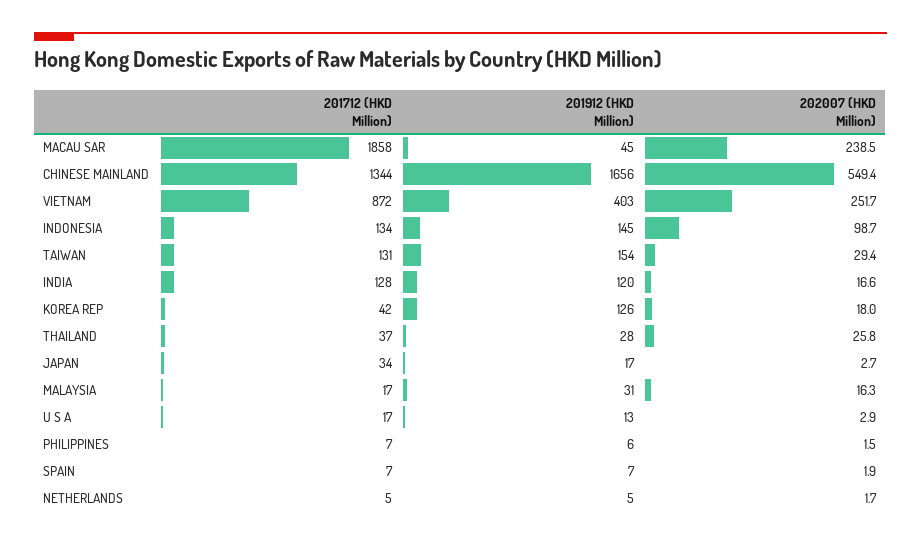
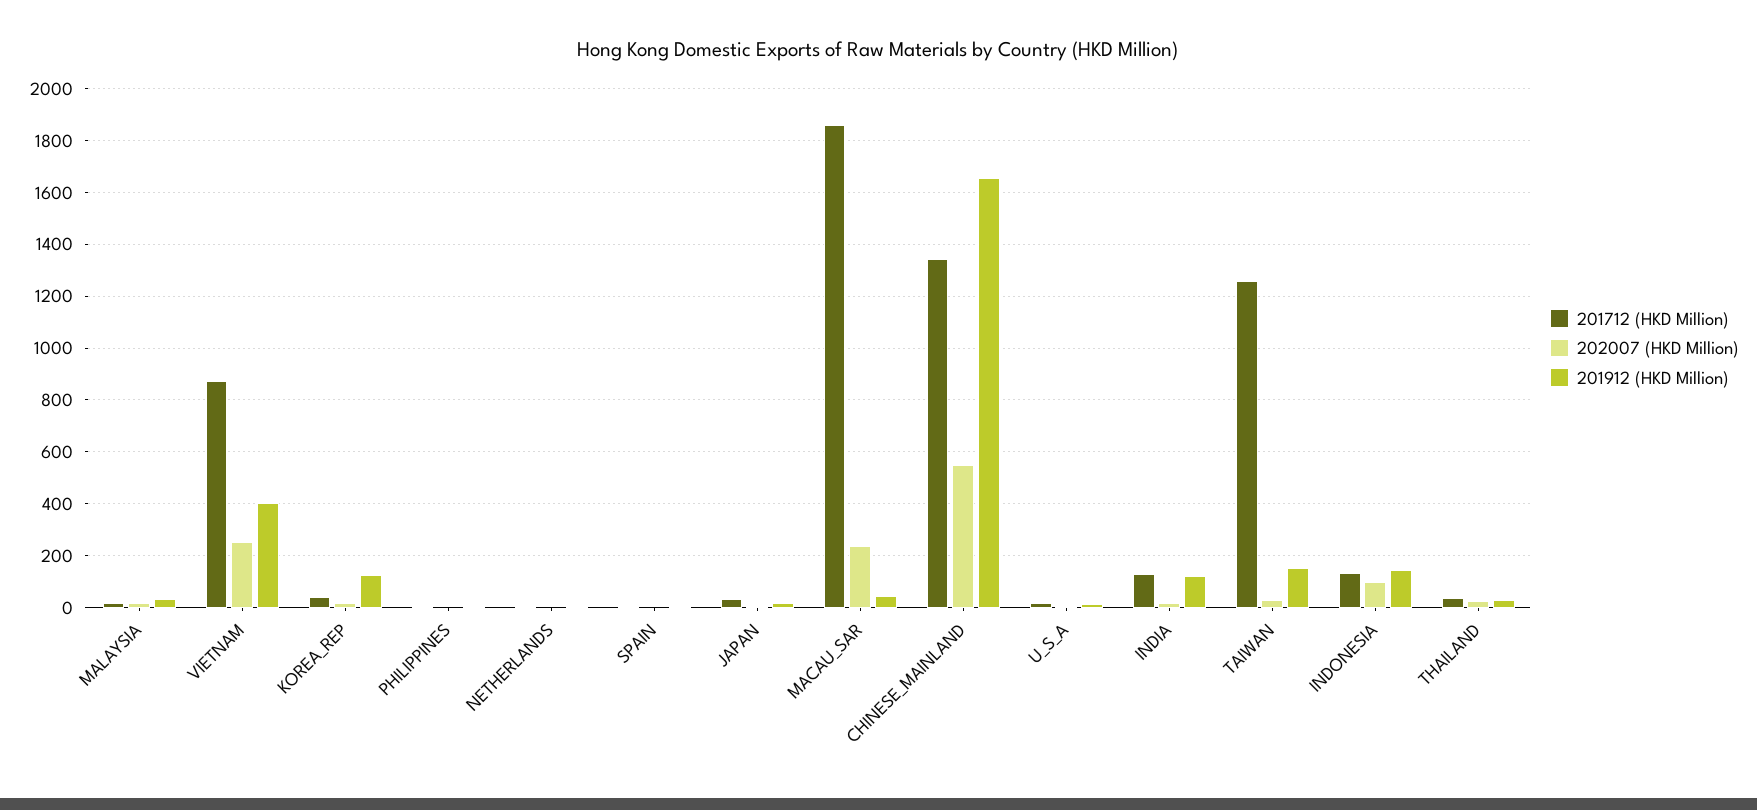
  {
    "201712 (HKD Million)": {
      "MACAU SAR": 1858,
      "CHINESE MAINLAND": 1344,
      "VIETNAM": 872,
      "INDONESIA": 134,
-     "TAIWAN": 131,
+     "TAIWAN": 1250,
      "INDIA": 128,
      "KOREA REP": 42,
      "THAILAND": 37,
      "JAPAN": 34,
      "MALAYSIA": 17,
      "U S A": 17,
      "PHILIPPINES": 7,
      "SPAIN": 7,
      "NETHERLANDS": 5
    },
    "201912 (HKD Million)": {
      "MACAU SAR": 45,
      "CHINESE MAINLAND": 1656,
      "VIETNAM": 403,
      "INDONESIA": 145,
      "TAIWAN": 154,
      "INDIA": 120,
      "KOREA REP": 126,
      "THAILAND": 28,
      "JAPAN": 17,
      "MALAYSIA": 31,
      "U S A": 13,
      "PHILIPPINES": 6,
      "SPAIN": 7,
      "NETHERLANDS": 5
    },
    "202007 (HKD Million)": {
      "MACAU SAR": 238.5,
      "CHINESE MAINLAND": 549.4,
      "VIETNAM": 251.7,
      "INDONESIA": 98.7,
      "TAIWAN": 29.4,
      "INDIA": 16.6,
      "KOREA REP": 18,
      "THAILAND": 25.8,
      "JAPAN": 2.7,
      "MALAYSIA": 16.3,
      "U S A": 2.9,
      "PHILIPPINES": 1.5,
      "SPAIN": 1.9,
      "NETHERLANDS": 1.7
    }
  }

